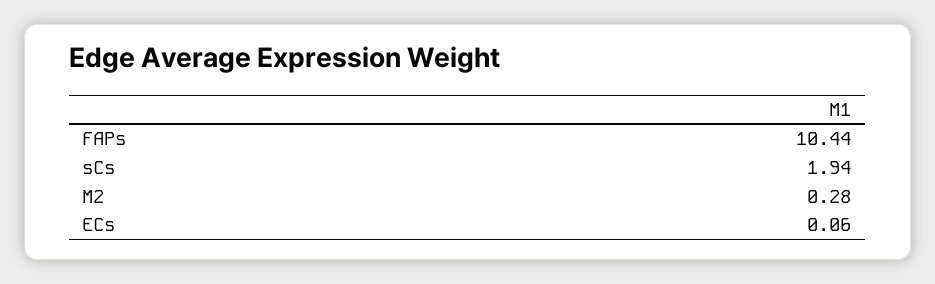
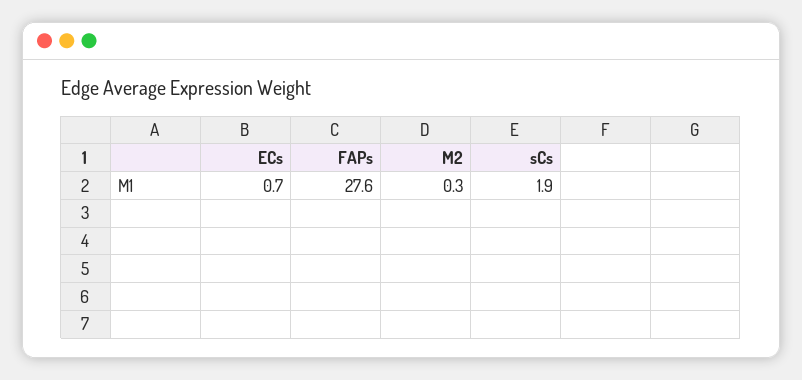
  {
-   "FAPs": 10.44,
+   "FAPs": 27.6,
    "sCs": 1.94,
    "M2": 0.28,
-   "ECs": 0.06
+   "ECs": 0.7
  }

